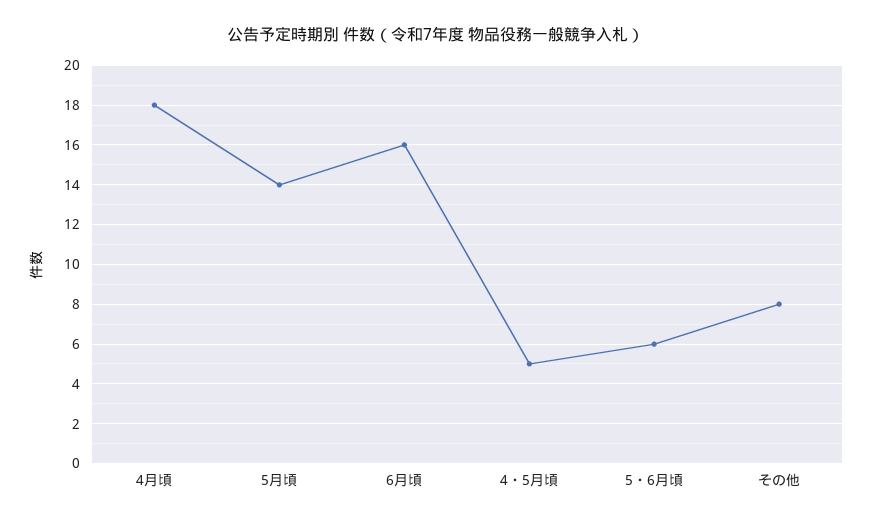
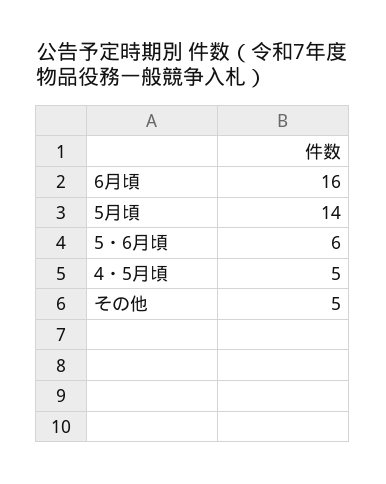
  {
-   "4月頃": 18,
    "5月頃": 14,
    "6月頃": 16,
    "4・5月頃": 5,
    "5・6月頃": 6,
-   "その他": 8
+   "その他": 5
  }

